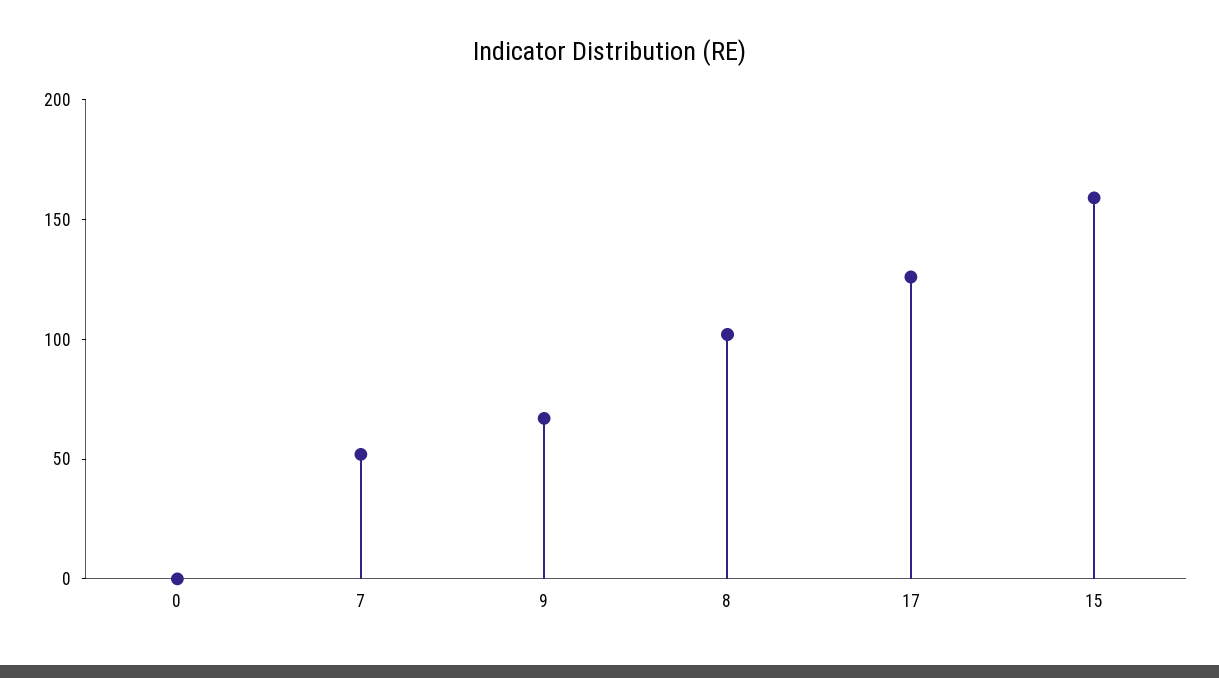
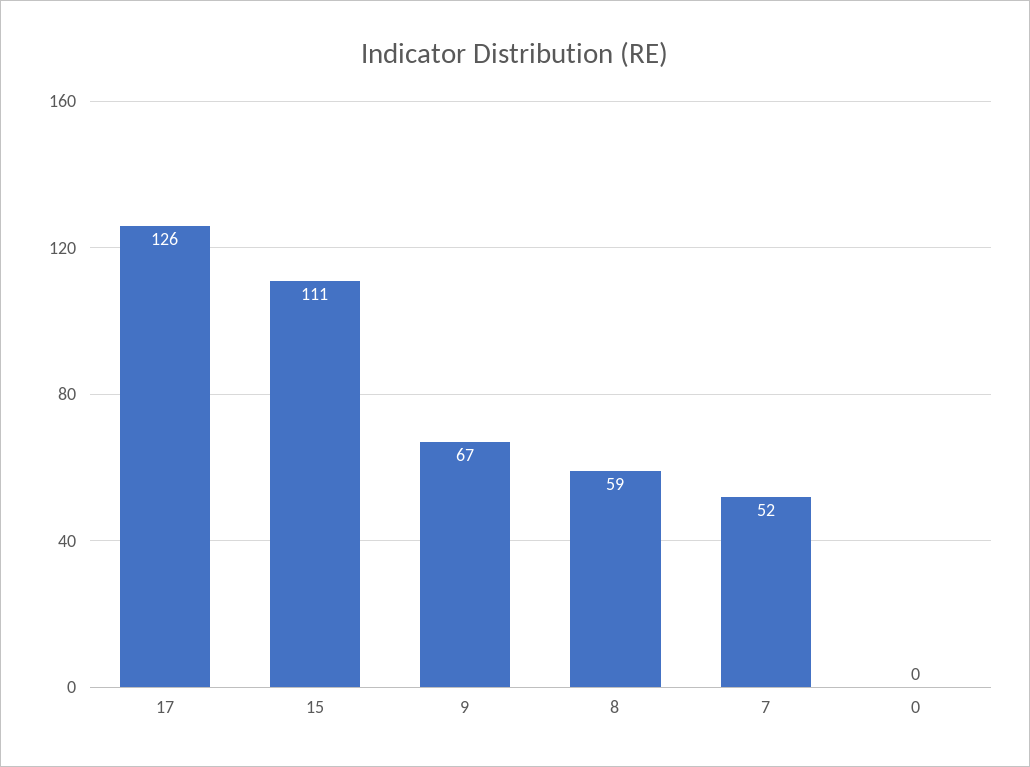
  {
    "0": 0,
    "7": 52,
    "9": 67,
-   "8": 100,
+   "8": 59,
    "17": 126,
-   "15": 160
+   "15": 111
  }

